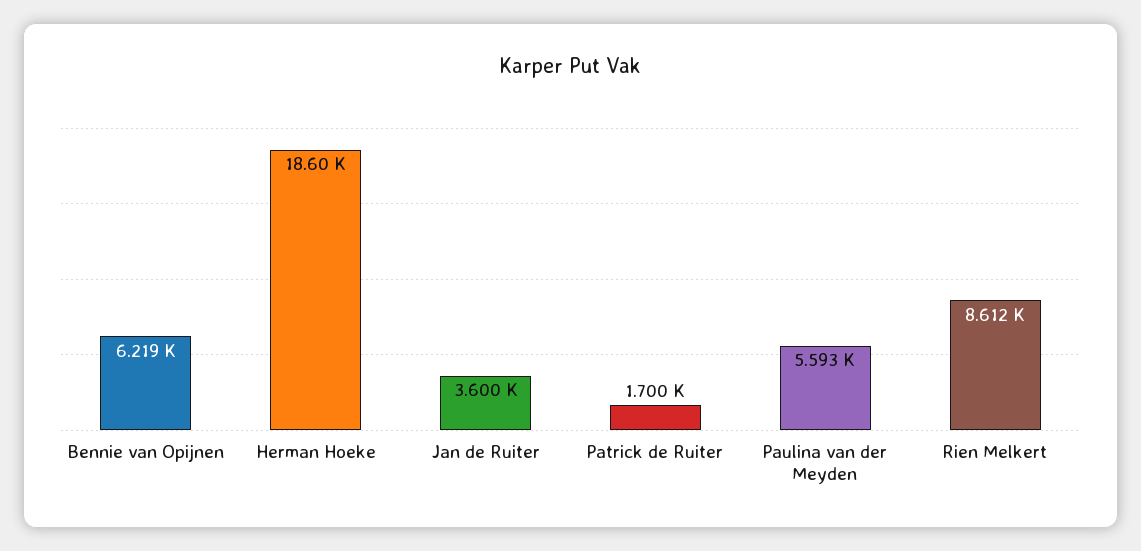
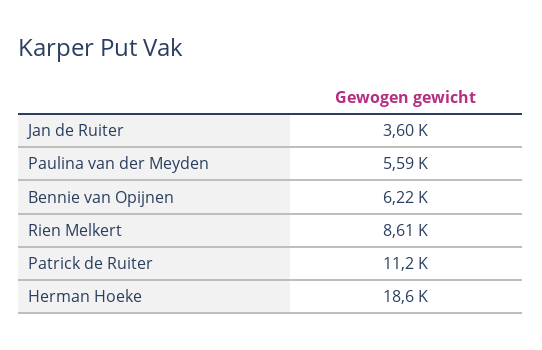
  {
    "Bennie van Opijnen": 6219,
    "Herman Hoeke": 18600,
    "Jan de Ruiter": 3600,
-   "Patrick de Ruiter": 1700,
+   "Patrick de Ruiter": 11200,
    "Paulina van der Meyden": 5593,
    "Rien Melkert": 8612
  }

